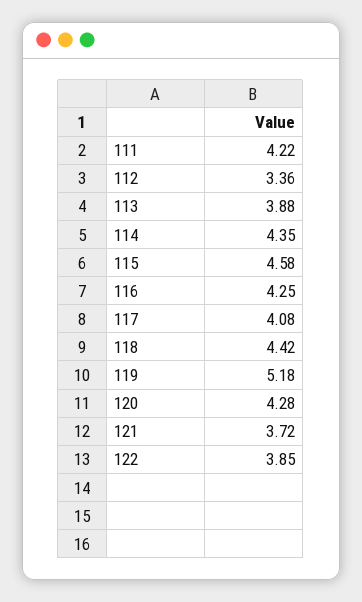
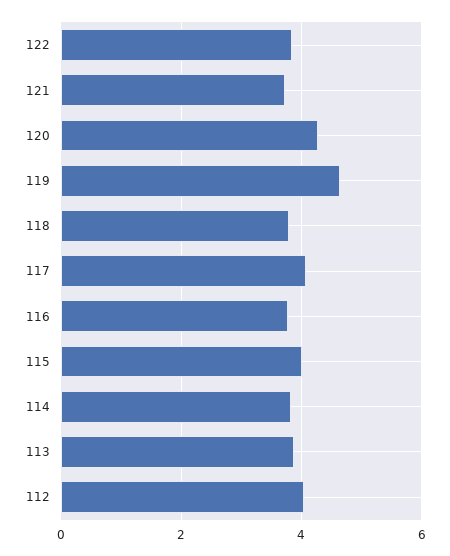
  {
-   "111": 4.22,
-   "112": 3.36,
+   "112": 4,
    "113": 3.88,
-   "114": 4.35,
+   "114": 3.8,
-   "115": 4.58,
+   "115": 4,
-   "116": 4.25,
+   "116": 3.8,
    "117": 4.08,
-   "118": 4.42,
+   "118": 3.8,
-   "119": 5.18,
+   "119": 4.6,
    "120": 4.28,
    "121": 3.72,
    "122": 3.85
  }

